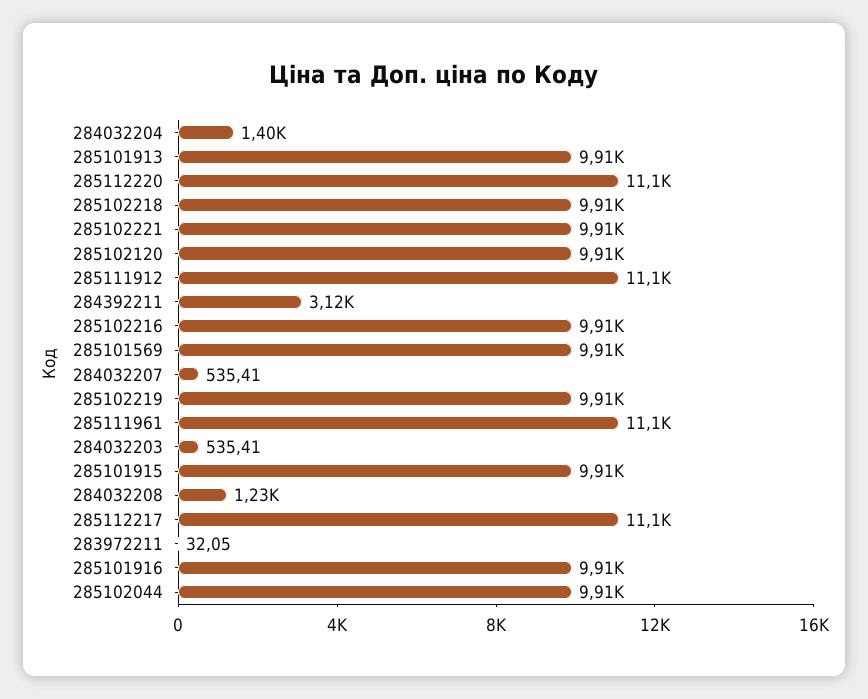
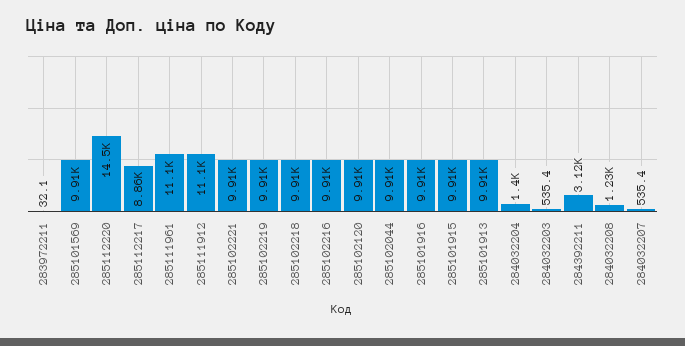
  {
    "284032204": 1400,
    "285101913": 9910,
-   "285112220": 11100,
+   "285112220": 14500,
    "285102218": 9910,
    "285102221": 9910,
    "285102120": 9910,
    "285111912": 11100,
    "284392211": 3120,
    "285102216": 9910,
    "285101569": 9910,
    "284032207": 535.41,
    "285102219": 9910,
    "285111961": 11100,
    "284032203": 535.41,
    "285101915": 9910,
    "284032208": 1230,
-   "285112217": 11100,
+   "285112217": 8860,
    "283972211": 32.05,
    "285101916": 9910,
    "285102044": 9910
  }

